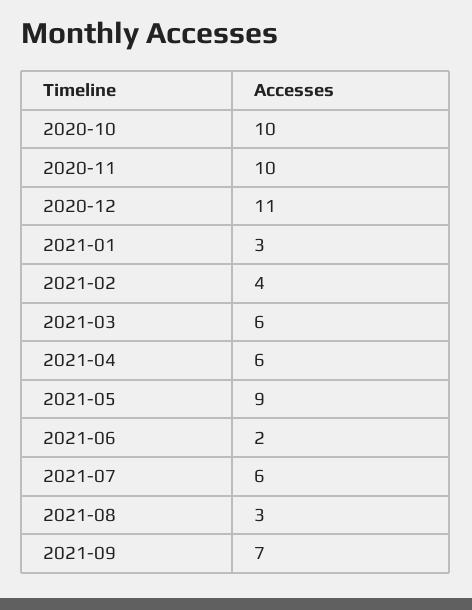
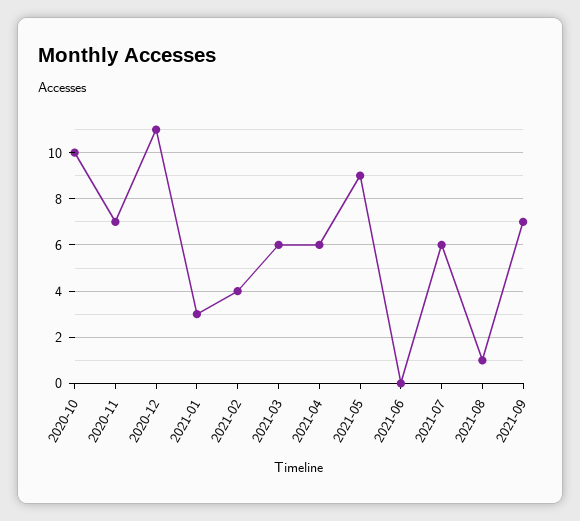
  {
    "2020-10": 10,
-   "2020-11": 10,
+   "2020-11": 7,
    "2020-12": 11,
    "2021-01": 3,
    "2021-02": 4,
    "2021-03": 6,
    "2021-04": 6,
    "2021-05": 9,
-   "2021-06": 2,
+   "2021-06": 0,
    "2021-07": 6,
-   "2021-08": 3,
+   "2021-08": 1,
    "2021-09": 7
  }

